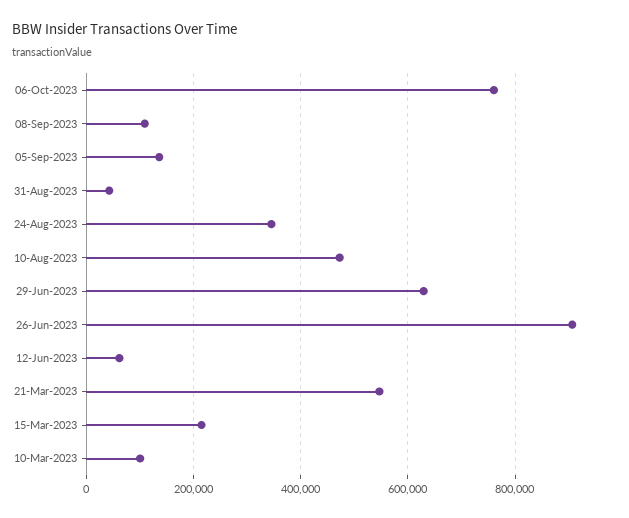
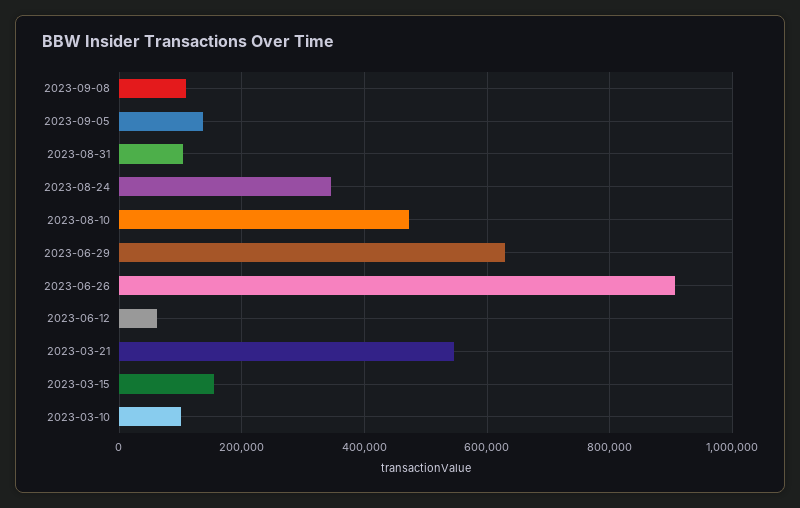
  {
-   "06-Oct-2023": 760000,
    "08-Sep-2023": 100000,
    "05-Sep-2023": 140000,
-   "31-Aug-2023": 40000,
+   "31-Aug-2023": 100000,
    "24-Aug-2023": 340000,
    "10-Aug-2023": 480000,
    "29-Jun-2023": 620000,
    "26-Jun-2023": 900000,
    "12-Jun-2023": 60000,
    "21-Mar-2023": 540000,
-   "15-Mar-2023": 220000,
+   "15-Mar-2023": 160000,
    "10-Mar-2023": 100000
  }

